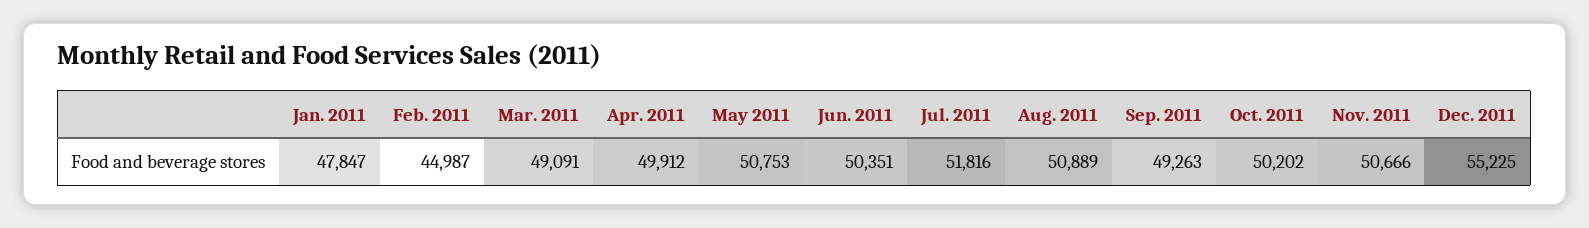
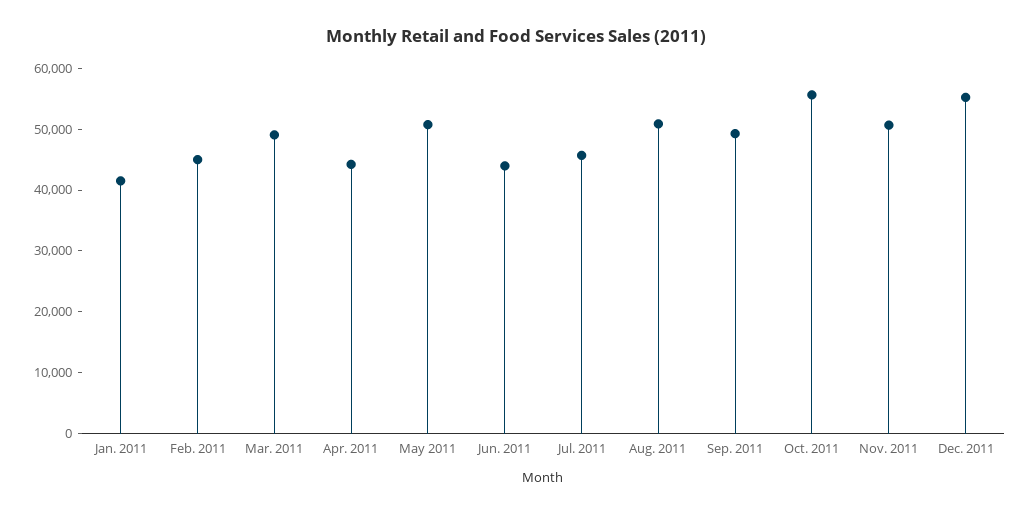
  {
-   "Jan. 2011": 47847,
+   "Jan. 2011": 42000,
    "Feb. 2011": 44987,
    "Mar. 2011": 49091,
-   "Apr. 2011": 49912,
+   "Apr. 2011": 44000,
    "May 2011": 50753,
-   "Jun. 2011": 50351,
+   "Jun. 2011": 44000,
-   "Jul. 2011": 51816,
+   "Jul. 2011": 46000,
    "Aug. 2011": 50889,
    "Sep. 2011": 49263,
-   "Oct. 2011": 50202,
+   "Oct. 2011": 56000,
    "Nov. 2011": 50666,
    "Dec. 2011": 55225
  }

